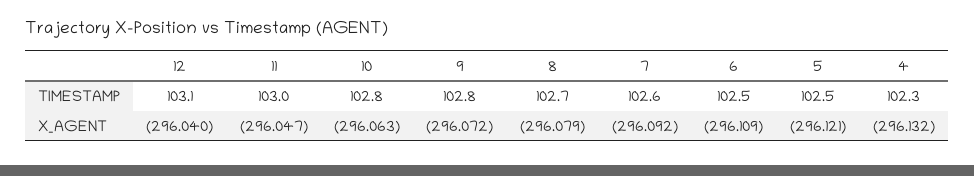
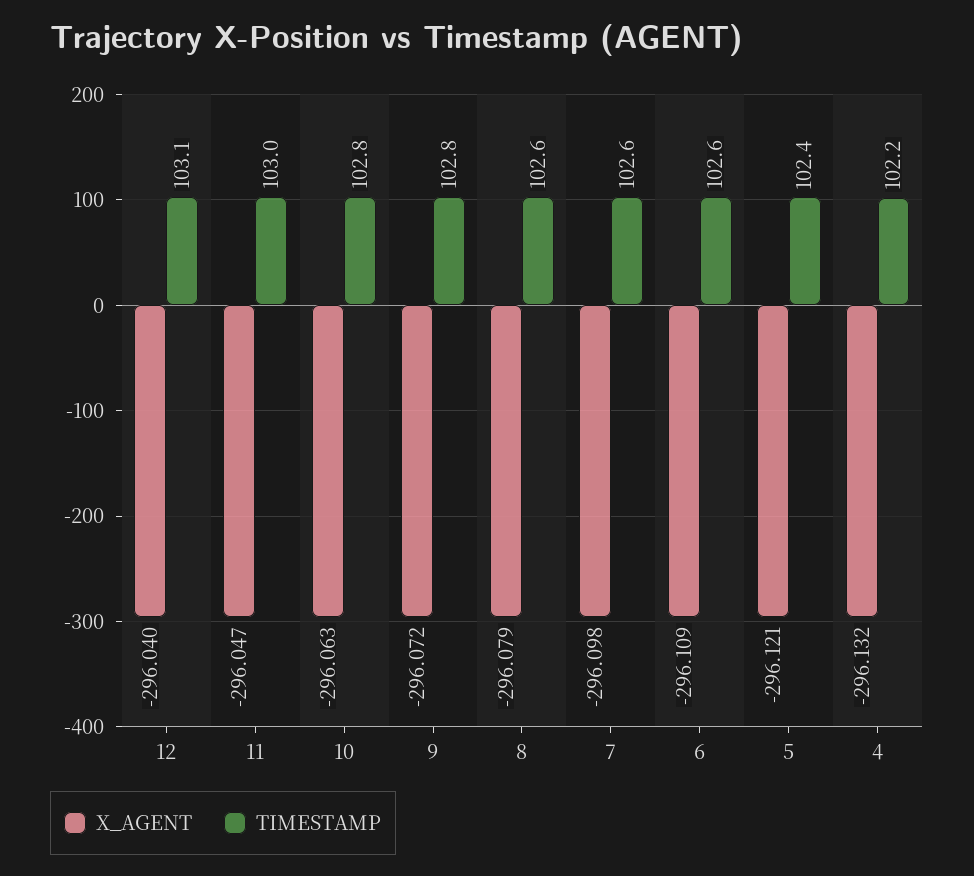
  {
    "TIMESTAMP": {
      "12": 103.1,
      "11": 103,
      "10": 102.8,
      "9": 102.8,
-     "8": 102.7,
+     "8": 102.6,
      "7": 102.6,
-     "6": 102.5,
+     "6": 102.6,
-     "5": 102.5,
+     "5": 102.4,
-     "4": 102.3
+     "4": 102.2
    },
    "X_AGENT": {
      "12": -296.04,
      "11": -296.047,
      "10": -296.063,
      "9": -296.072,
      "8": -296.079,
-     "7": -296.092,
+     "7": -296.098,
      "6": -296.109,
      "5": -296.121,
      "4": -296.132
    }
  }

